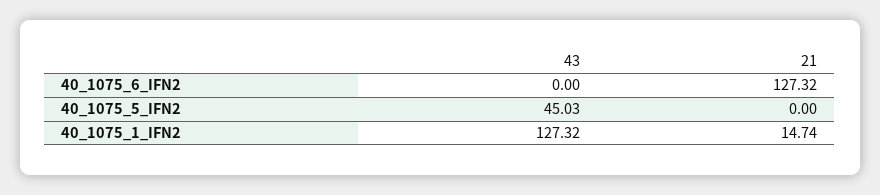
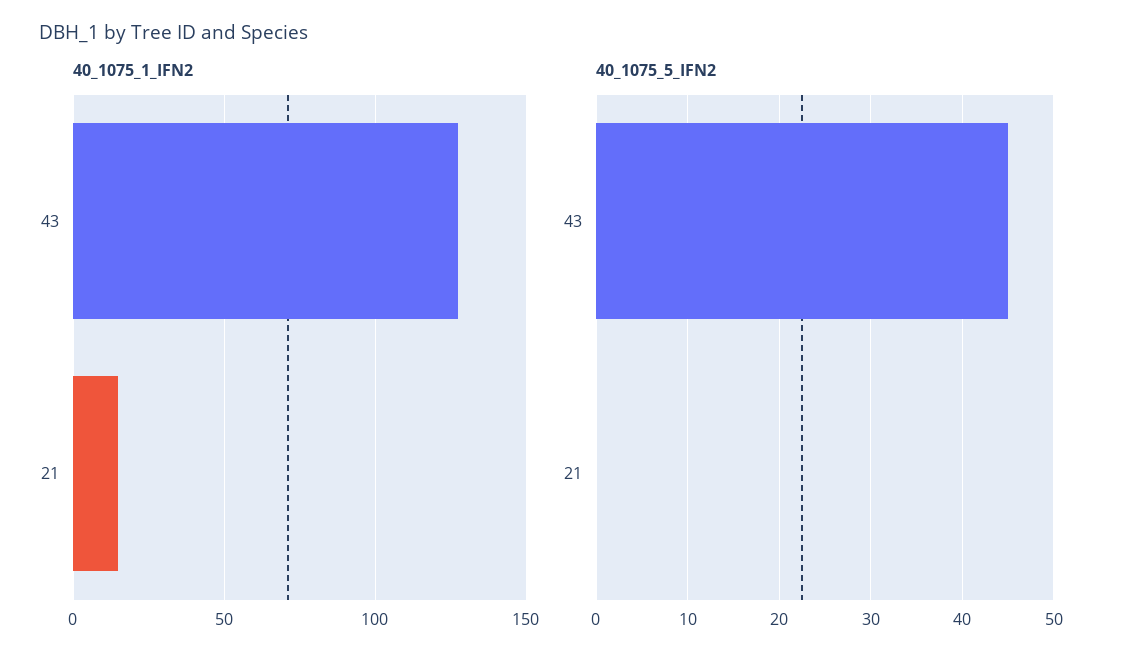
  {
-   "40_1075_6_IFN2": {
-     "43": 0,
-     "21": 127.32
-   },
    "40_1075_5_IFN2": {
      "43": 45.03,
      "21": 0
    },
    "40_1075_1_IFN2": {
      "43": 127.32,
      "21": 14.74
    }
  }

